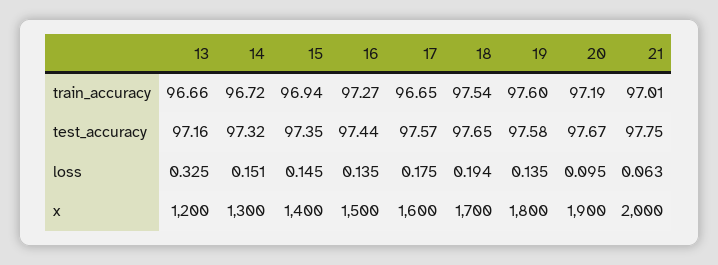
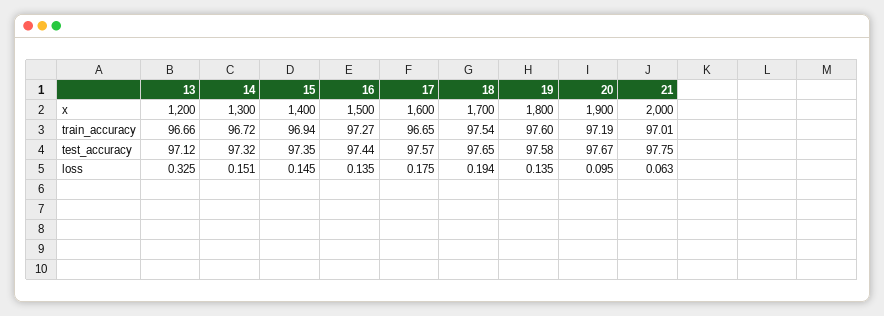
  {
    "13": {
      "train_accuracy": 96.66,
-     "test_accuracy": 97.16,
+     "test_accuracy": 97.12,
      "loss": 0.325,
      "x": 1200
    },
    "14": {
      "train_accuracy": 96.72,
      "test_accuracy": 97.32,
      "loss": 0.151,
      "x": 1300
    },
    "15": {
      "train_accuracy": 96.94,
      "test_accuracy": 97.35,
      "loss": 0.145,
      "x": 1400
    },
    "16": {
      "train_accuracy": 97.27,
      "test_accuracy": 97.44,
      "loss": 0.135,
      "x": 1500
    },
    "17": {
      "train_accuracy": 96.65,
      "test_accuracy": 97.57,
      "loss": 0.175,
      "x": 1600
    },
    "18": {
      "train_accuracy": 97.54,
      "test_accuracy": 97.65,
      "loss": 0.194,
      "x": 1700
    },
    "19": {
      "train_accuracy": 97.6,
      "test_accuracy": 97.58,
      "loss": 0.135,
      "x": 1800
    },
    "20": {
      "train_accuracy": 97.19,
      "test_accuracy": 97.67,
      "loss": 0.095,
      "x": 1900
    },
    "21": {
      "train_accuracy": 97.01,
      "test_accuracy": 97.75,
      "loss": 0.063,
      "x": 2000
    }
  }

